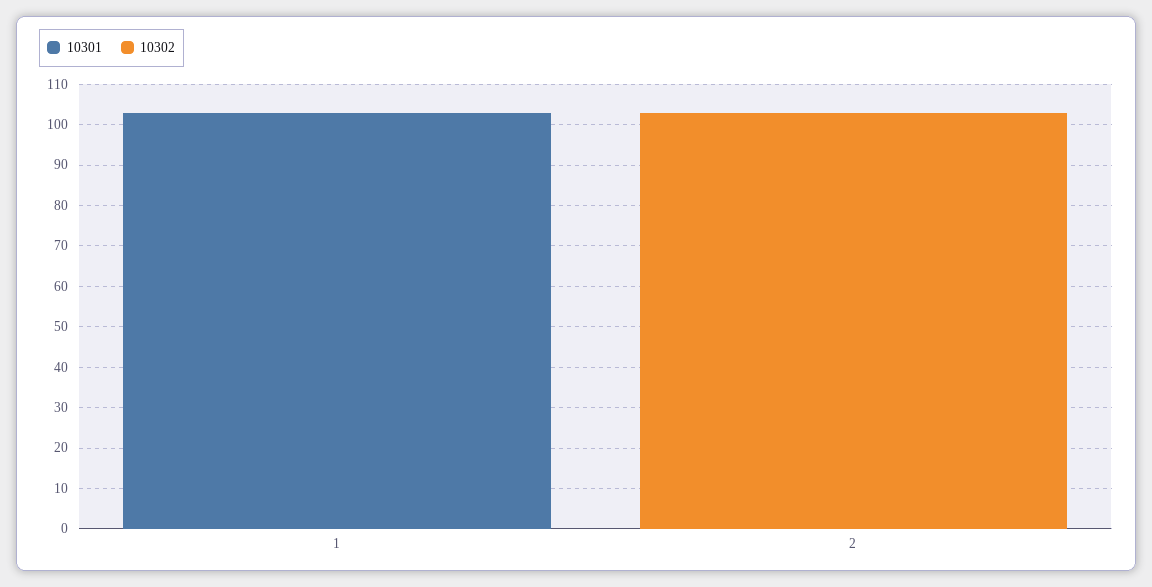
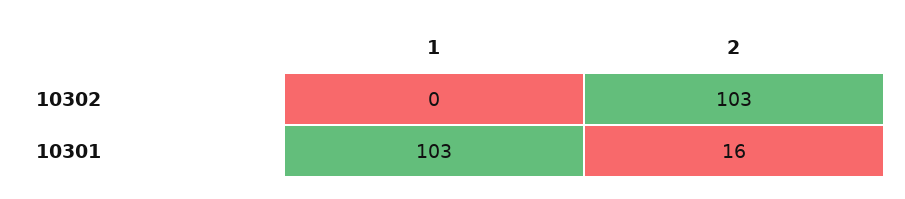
  {
    "10301": {
      "1": 103,
-     "2": 0
+     "2": 16
    },
    "10302": {
      "1": 0,
      "2": 103
    }
  }

